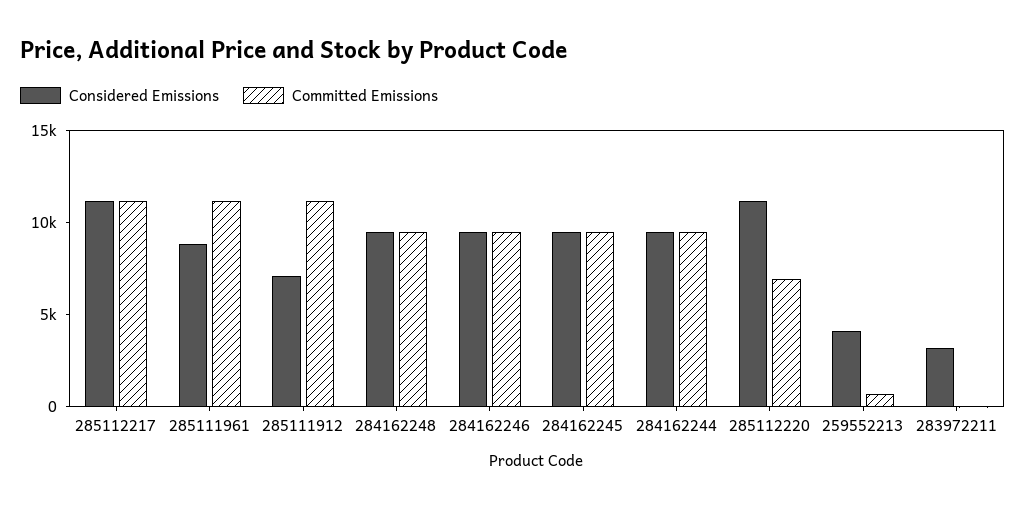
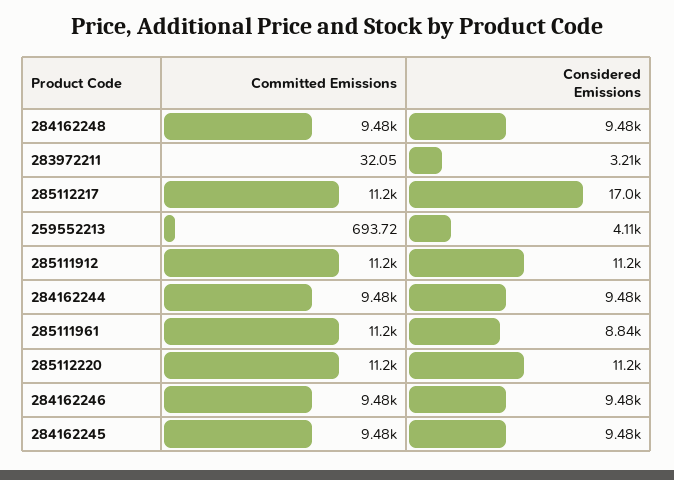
  {
    "Considered Emissions": {
-     "285112217": 11000,
+     "285112217": 17000,
      "285111961": 8840,
-     "285111912": 7000,
+     "285111912": 11200,
      "284162248": 9480,
      "284162246": 9480,
      "284162245": 9480,
      "284162244": 9480,
      "285112220": 11200,
      "259552213": 4110,
      "283972211": 3210
    },
    "Committed Emissions": {
      "285112217": 11200,
      "285111961": 11200,
      "285111912": 11200,
      "284162248": 9480,
      "284162246": 9480,
      "284162245": 9480,
      "284162244": 9480,
-     "285112220": 7000,
+     "285112220": 11200,
      "259552213": 693.72,
      "283972211": 32.05
    }
  }

